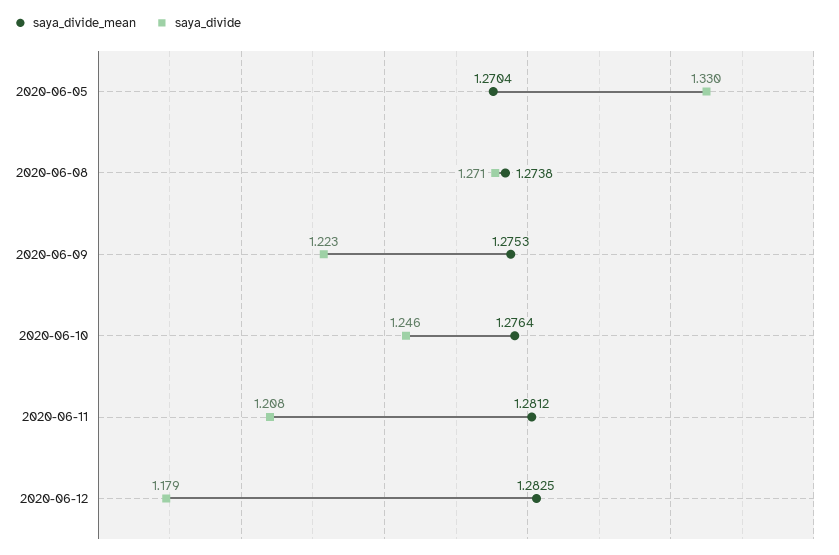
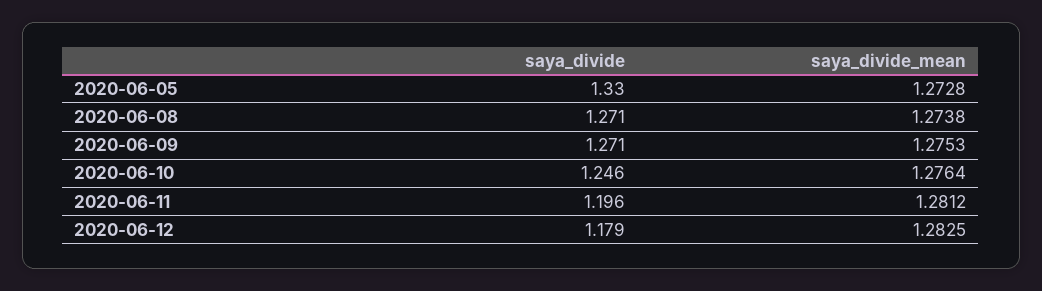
  {
    "saya_divide_mean": {
-     "2020-06-05": 1.2704,
+     "2020-06-05": 1.2728,
      "2020-06-08": 1.2738,
      "2020-06-09": 1.2753,
      "2020-06-10": 1.2764,
      "2020-06-11": 1.2812,
      "2020-06-12": 1.2825
    },
    "saya_divide": {
      "2020-06-05": 1.33,
      "2020-06-08": 1.271,
-     "2020-06-09": 1.223,
+     "2020-06-09": 1.271,
      "2020-06-10": 1.246,
-     "2020-06-11": 1.208,
+     "2020-06-11": 1.196,
      "2020-06-12": 1.179
    }
  }

